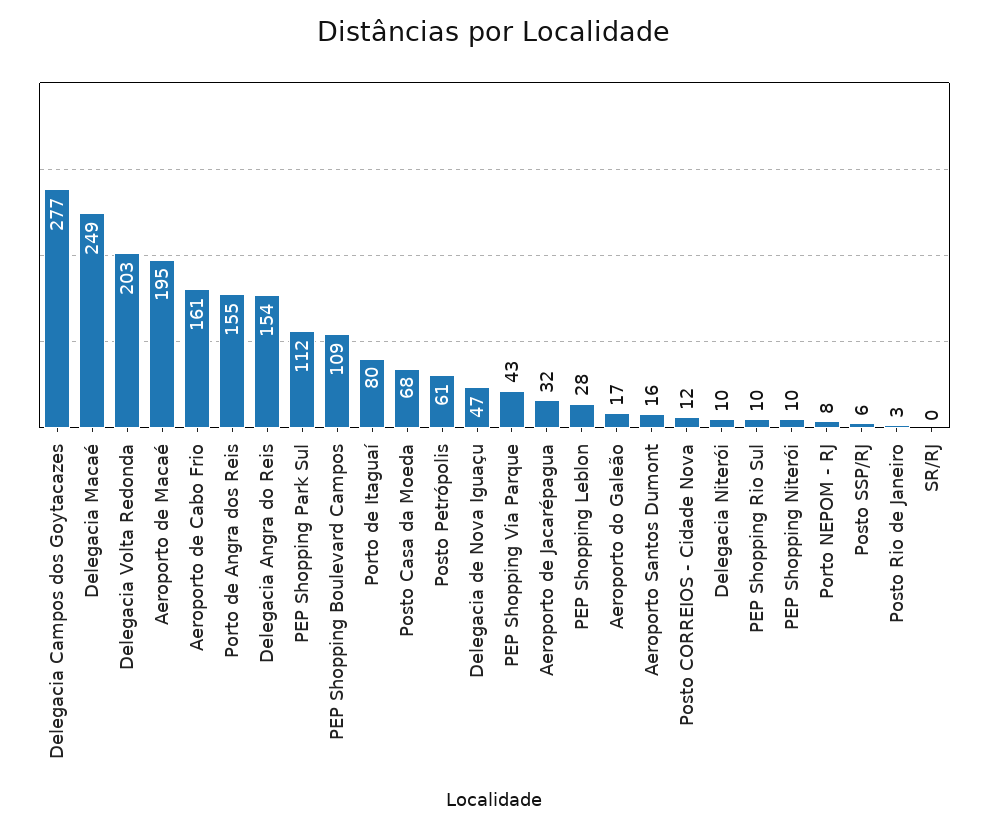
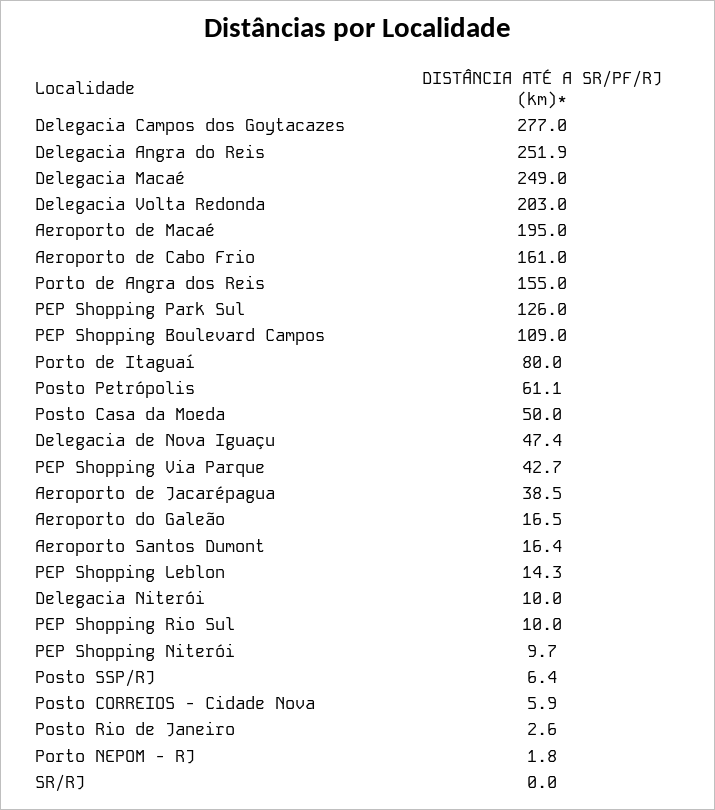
  {
    "Delegacia Campos dos Goytacazes": 277,
    "Delegacia Macaé": 249,
    "Delegacia Volta Redonda": 203,
    "Aeroporto de Macaé": 195,
    "Aeroporto de Cabo Frio": 161,
    "Porto de Angra dos Reis": 155,
-   "Delegacia Angra do Reis": 154,
+   "Delegacia Angra do Reis": 251.9,
-   "PEP Shopping Park Sul": 112,
+   "PEP Shopping Park Sul": 126,
    "PEP Shopping Boulevard Campos": 109,
    "Porto de Itaguaí": 80,
-   "Posto Casa da Moeda": 68,
+   "Posto Casa da Moeda": 50,
    "Posto Petrópolis": 61.1,
    "Delegacia de Nova Iguaçu": 47.4,
    "PEP Shopping Via Parque": 42.7,
-   "Aeroporto de Jacarépagua": 32,
+   "Aeroporto de Jacarépagua": 38.5,
-   "PEP Shopping Leblon": 28,
+   "PEP Shopping Leblon": 14.3,
    "Aeroporto do Galeão": 16.5,
    "Aeroporto Santos Dumont": 16.4,
-   "Posto CORREIOS - Cidade Nova": 12,
+   "Posto CORREIOS - Cidade Nova": 5.9,
    "Delegacia Niterói": 10,
    "PEP Shopping Rio Sul": 10,
    "PEP Shopping Niterói": 9.7,
-   "Porto NEPOM - RJ": 8,
+   "Porto NEPOM - RJ": 1.8,
    "Posto SSP/RJ": 6.4,
    "Posto Rio de Janeiro": 2.6,
    "SR/RJ": 0
  }

